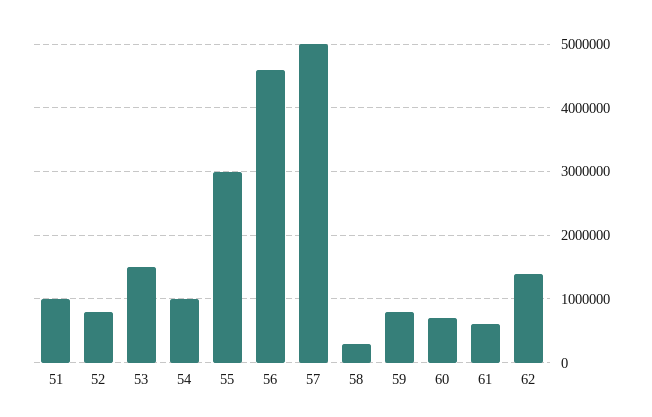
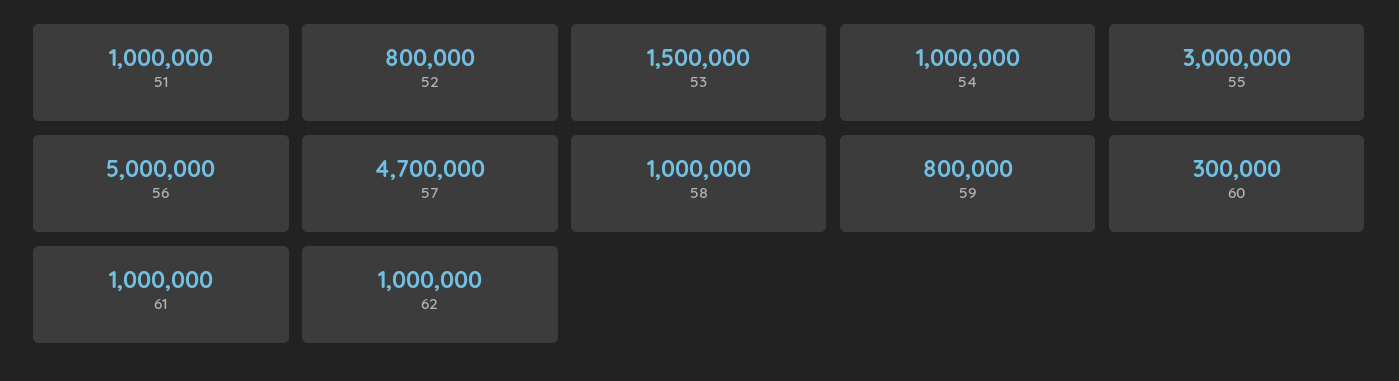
  {
    "51": 1000000,
    "52": 800000,
    "53": 1500000,
    "54": 1000000,
    "55": 3000000,
-   "56": 4600000,
+   "56": 5000000,
-   "57": 5000000,
+   "57": 4700000,
-   "58": 300000,
+   "58": 1000000,
    "59": 800000,
-   "60": 700000,
+   "60": 300000,
-   "61": 600000,
+   "61": 1000000,
-   "62": 1400000
+   "62": 1000000
  }

